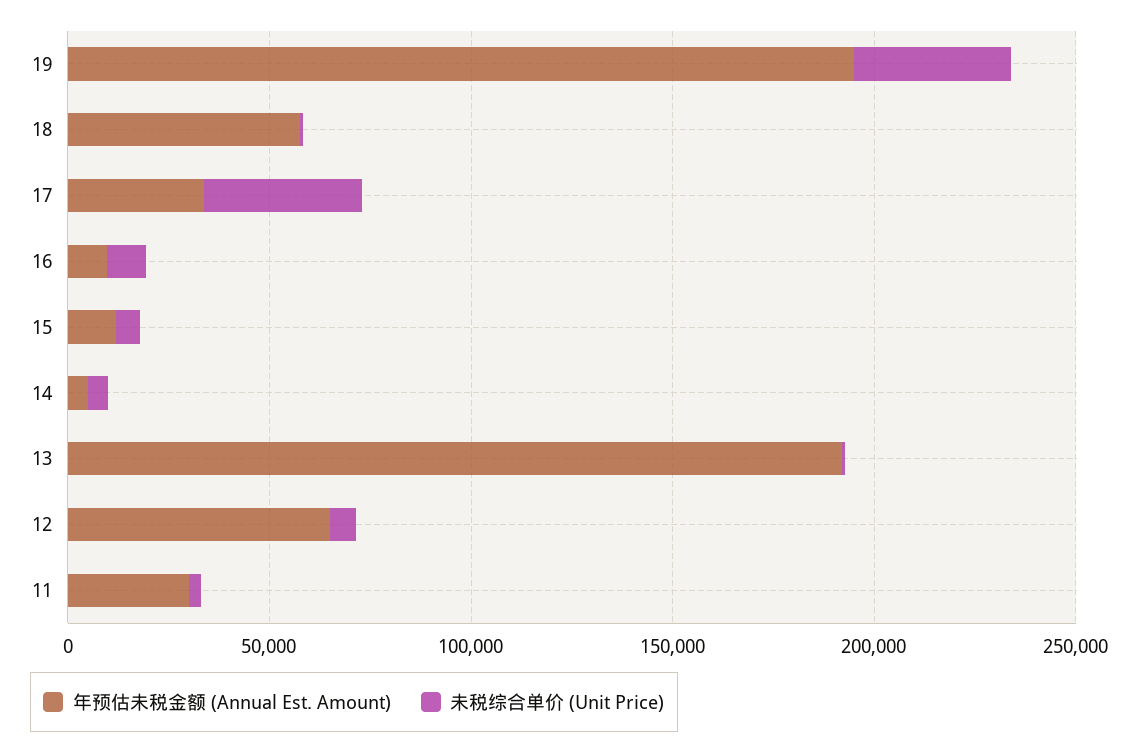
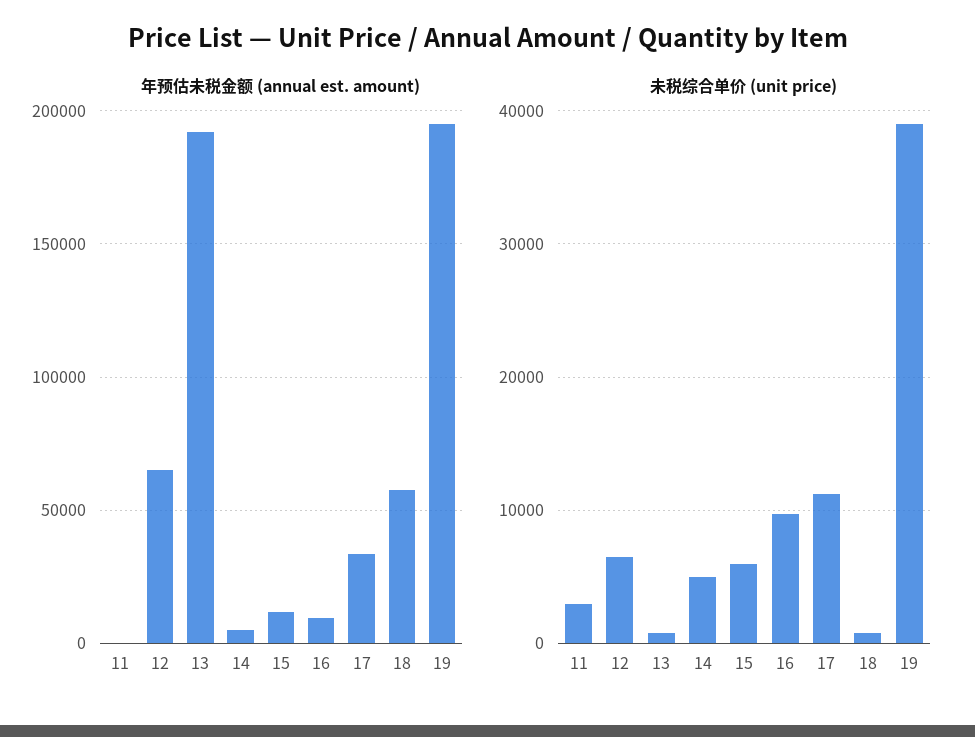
  {
    "年预估未税金额 (Annual Est. Amount)": {
      "19": 195000,
      "18": 60000,
      "17": 35000,
      "16": 10000,
      "15": 10000,
      "14": 5000,
      "13": 190000,
      "12": 65000,
-     "11": 30000
+     "11": 0
    },
    "未税综合单价 (Unit Price)": {
      "19": 39000,
      "18": 1000,
-     "17": 40000,
+     "17": 11000,
      "16": 10000,
      "15": 6000,
      "14": 5000,
      "13": 1000,
      "12": 7000,
      "11": 3000
    }
  }

